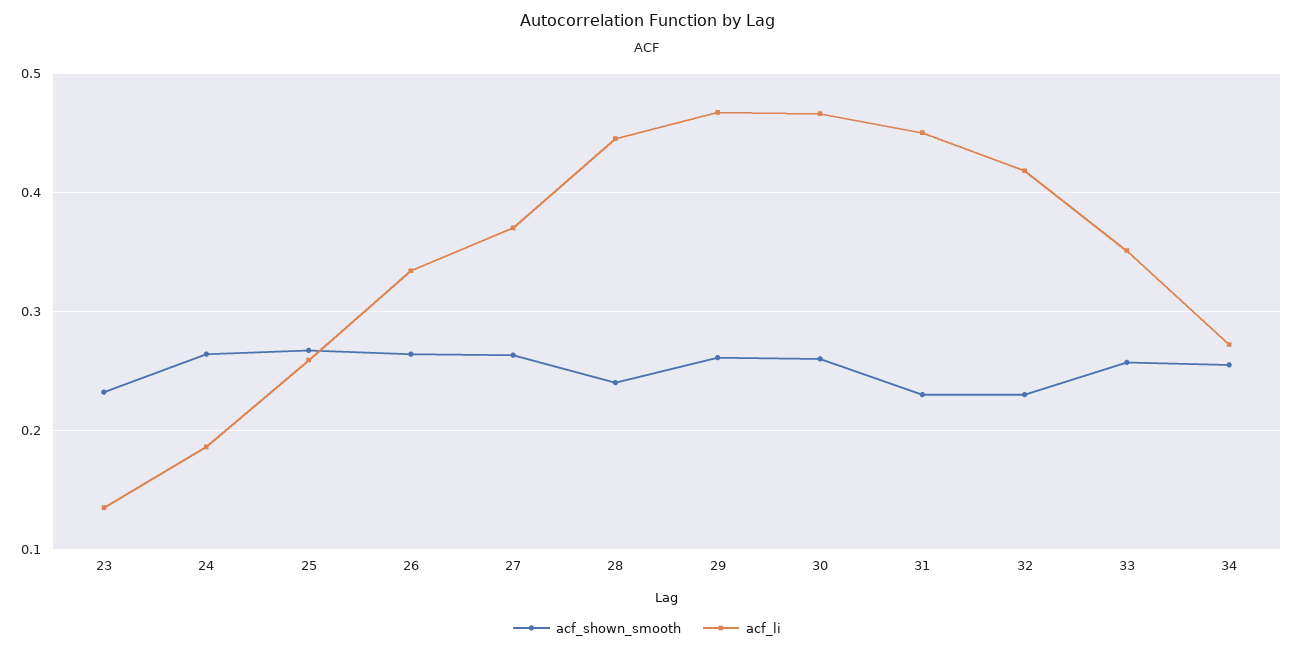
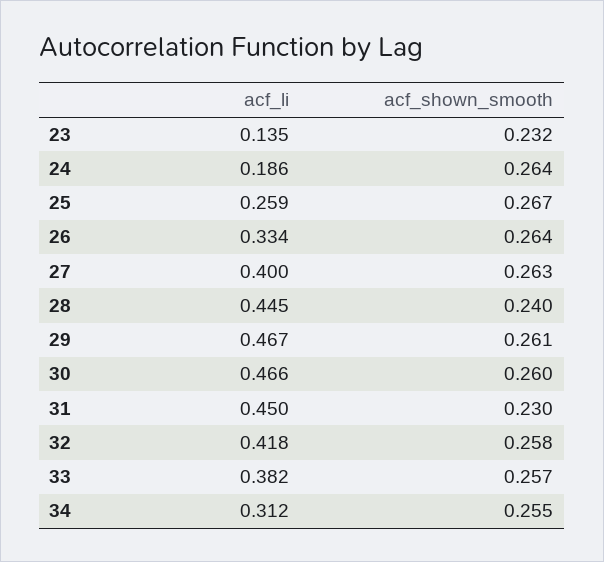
  {
    "acf_shown_smooth": {
      "23": 0.232,
      "24": 0.264,
      "25": 0.267,
      "26": 0.264,
      "27": 0.263,
      "28": 0.24,
      "29": 0.261,
      "30": 0.26,
      "31": 0.23,
-     "32": 0.23,
+     "32": 0.258,
      "33": 0.257,
      "34": 0.255
    },
    "acf_li": {
      "23": 0.135,
      "24": 0.186,
      "25": 0.259,
      "26": 0.334,
-     "27": 0.37,
+     "27": 0.4,
      "28": 0.445,
      "29": 0.467,
      "30": 0.466,
      "31": 0.45,
      "32": 0.418,
-     "33": 0.35,
+     "33": 0.382,
-     "34": 0.27
+     "34": 0.312
    }
  }

